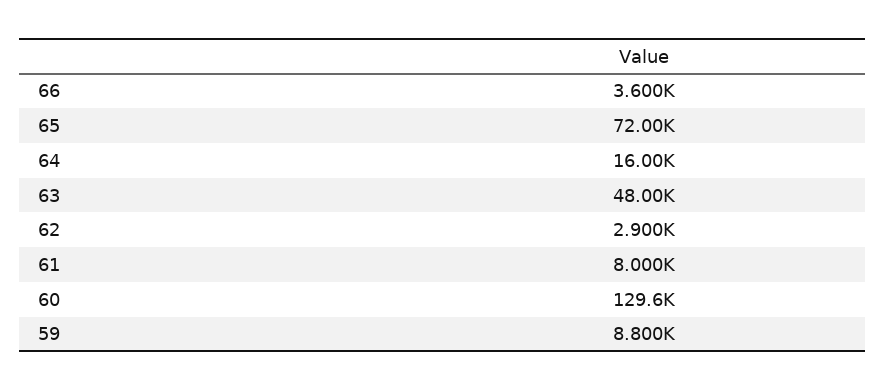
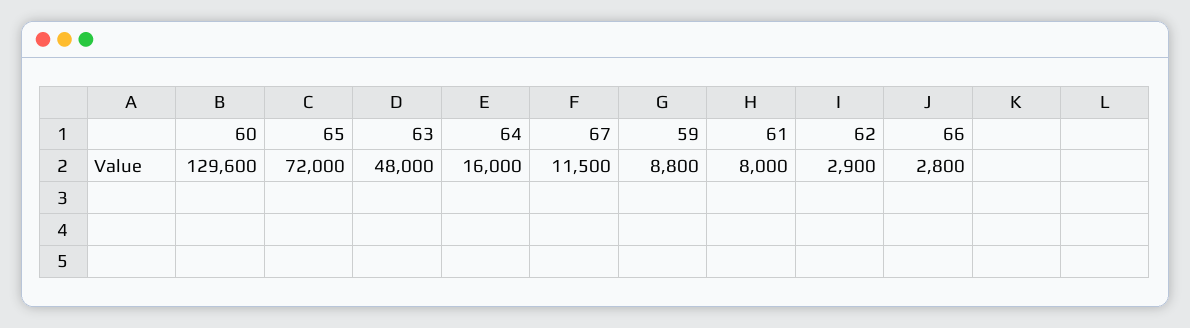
  {
-   "66": 3600,
+   "66": 2800,
    "65": 72000,
    "64": 16000,
    "63": 48000,
    "62": 2900,
    "61": 8000,
    "60": 129600,
-   "59": 8800
+   "59": 8800,
+   "67": 11500
  }

